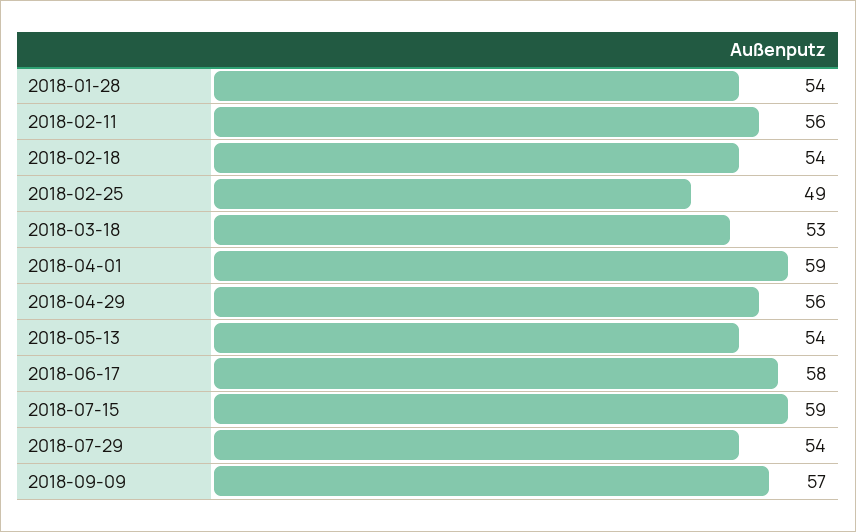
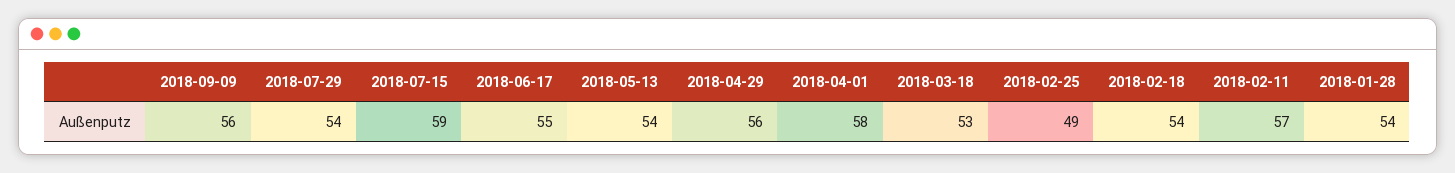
  {
    "2018-01-28": 54,
-   "2018-02-11": 56,
+   "2018-02-11": 57,
    "2018-02-18": 54,
    "2018-02-25": 49,
    "2018-03-18": 53,
-   "2018-04-01": 59,
+   "2018-04-01": 58,
    "2018-04-29": 56,
    "2018-05-13": 54,
-   "2018-06-17": 58,
+   "2018-06-17": 55,
    "2018-07-15": 59,
    "2018-07-29": 54,
-   "2018-09-09": 57
+   "2018-09-09": 56
  }

